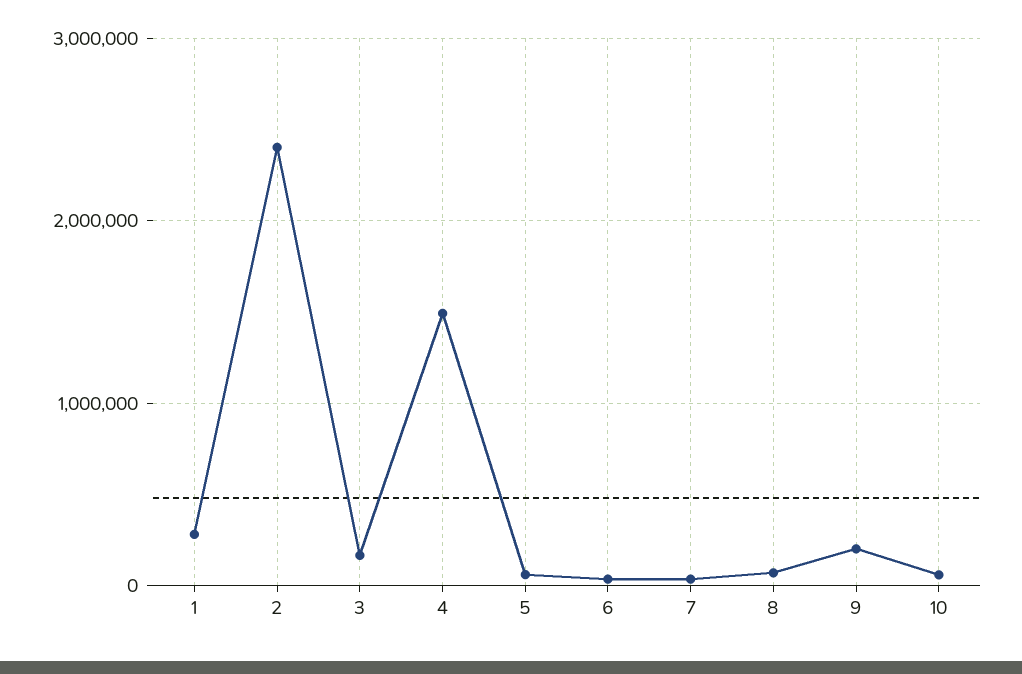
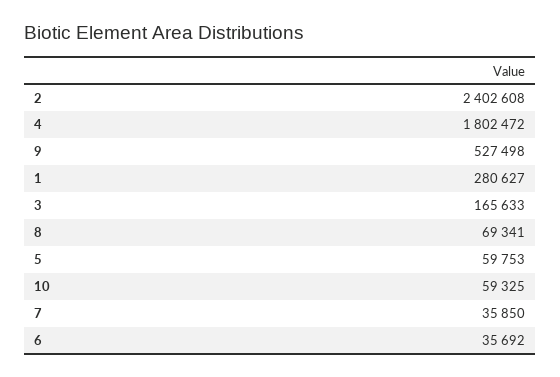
  {
    "1": 280627,
    "2": 2402608,
    "3": 165633,
-   "4": 1500000,
+   "4": 1802472,
    "5": 59753,
    "6": 35692,
    "7": 35850,
    "8": 69341,
-   "9": 200000,
+   "9": 527498,
    "10": 59325
  }

